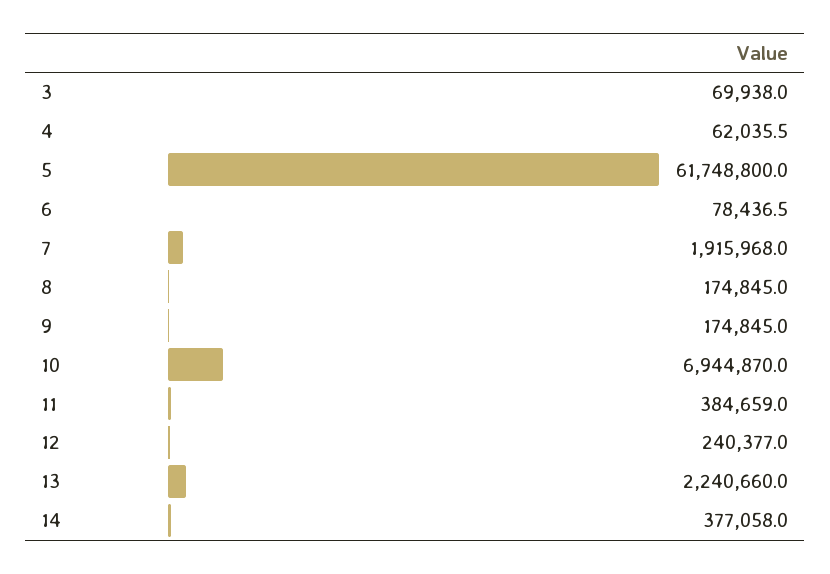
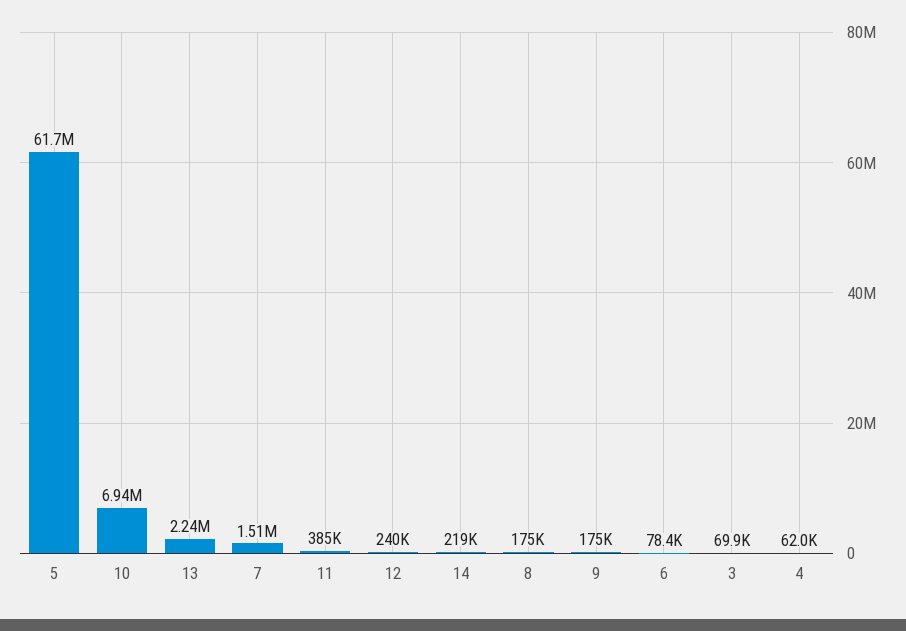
  {
    "3": 69938,
    "4": 62035.5,
    "5": 61748800,
    "6": 78436.5,
-   "7": 1915968,
+   "7": 1510000,
    "8": 174845,
    "9": 174845,
    "10": 6944870,
    "11": 384659,
    "12": 240377,
    "13": 2240660,
-   "14": 377058
+   "14": 219000
  }

